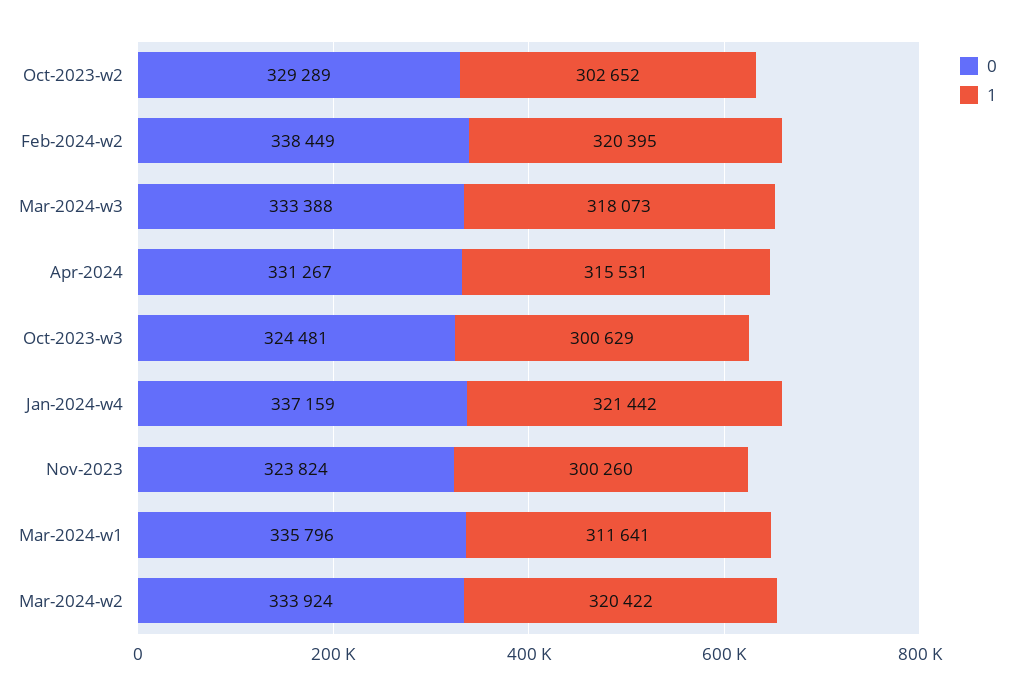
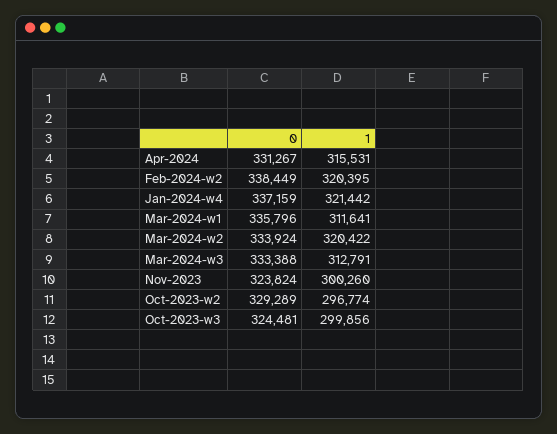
  {
    "0": {
      "Oct-2023-w2": 329289,
      "Feb-2024-w2": 338449,
      "Mar-2024-w3": 333388,
      "Apr-2024": 331267,
      "Oct-2023-w3": 324481,
      "Jan-2024-w4": 337159,
      "Nov-2023": 323824,
      "Mar-2024-w1": 335796,
      "Mar-2024-w2": 333924
    },
    "1": {
-     "Oct-2023-w2": 302652,
+     "Oct-2023-w2": 296774,
      "Feb-2024-w2": 320395,
-     "Mar-2024-w3": 318073,
+     "Mar-2024-w3": 312791,
      "Apr-2024": 315531,
-     "Oct-2023-w3": 300629,
+     "Oct-2023-w3": 299856,
      "Jan-2024-w4": 321442,
      "Nov-2023": 300260,
      "Mar-2024-w1": 311641,
      "Mar-2024-w2": 320422
    }
  }

